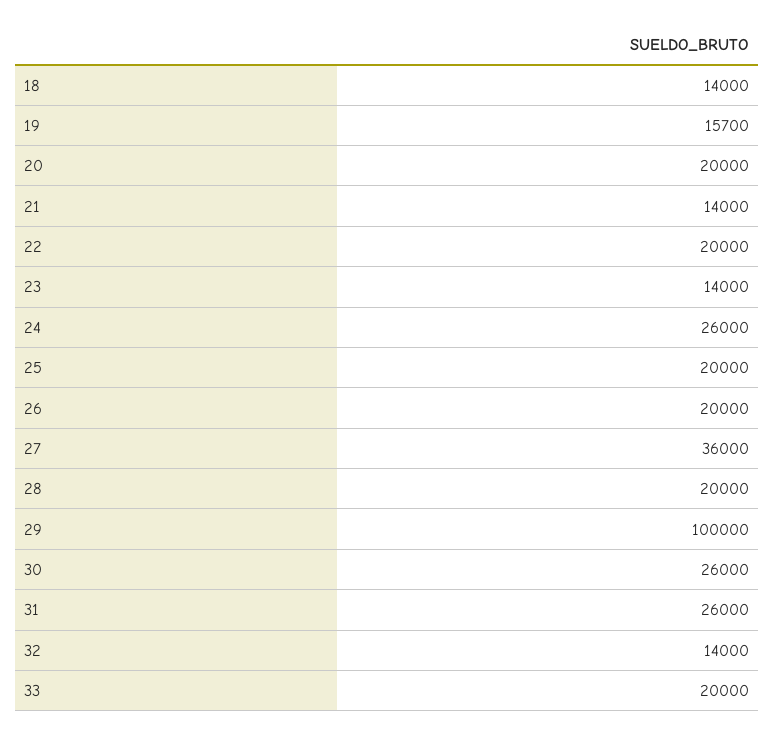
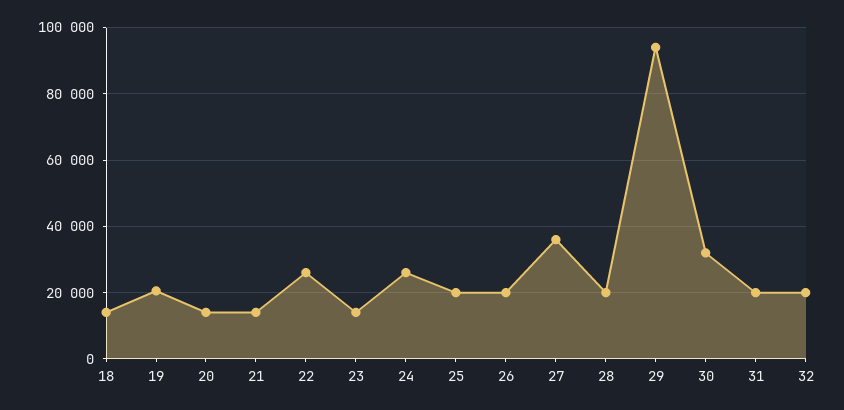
  {
    "18": 14000,
-   "19": 15700,
+   "19": 20000,
-   "20": 20000,
+   "20": 14000,
    "21": 14000,
-   "22": 20000,
+   "22": 26000,
    "23": 14000,
    "24": 26000,
    "25": 20000,
    "26": 20000,
    "27": 36000,
    "28": 20000,
-   "29": 100000,
+   "29": 94000,
-   "30": 26000,
+   "30": 32000,
-   "31": 26000,
+   "31": 20000,
-   "32": 14000,
+   "32": 20000
-   "33": 20000
  }

